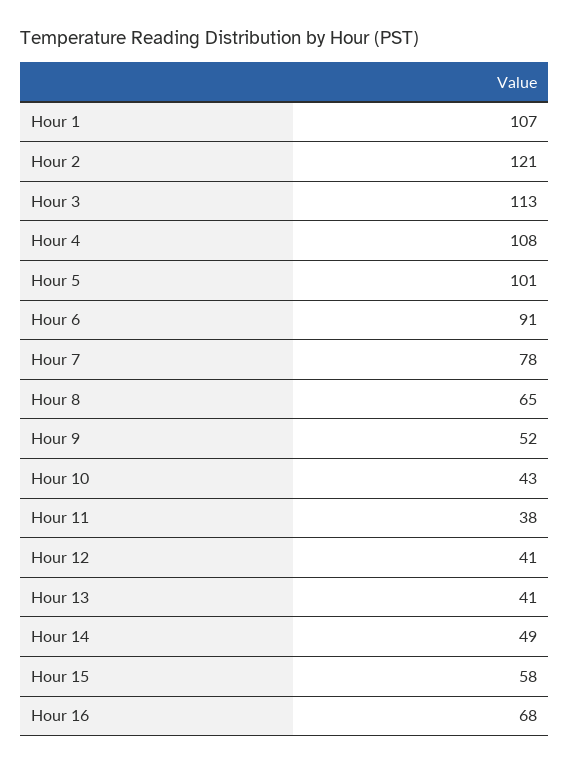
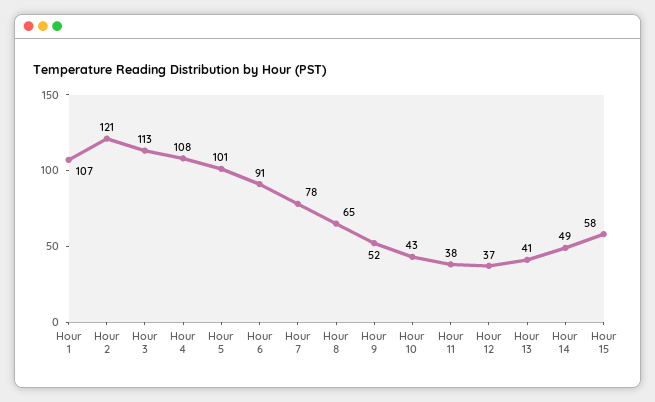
  {
    "Hour 1": 107,
    "Hour 2": 121,
    "Hour 3": 113,
    "Hour 4": 108,
    "Hour 5": 101,
    "Hour 6": 91,
    "Hour 7": 78,
    "Hour 8": 65,
    "Hour 9": 52,
    "Hour 10": 43,
    "Hour 11": 38,
-   "Hour 12": 41,
+   "Hour 12": 37,
    "Hour 13": 41,
    "Hour 14": 49,
-   "Hour 15": 58,
+   "Hour 15": 58
-   "Hour 16": 68
  }

